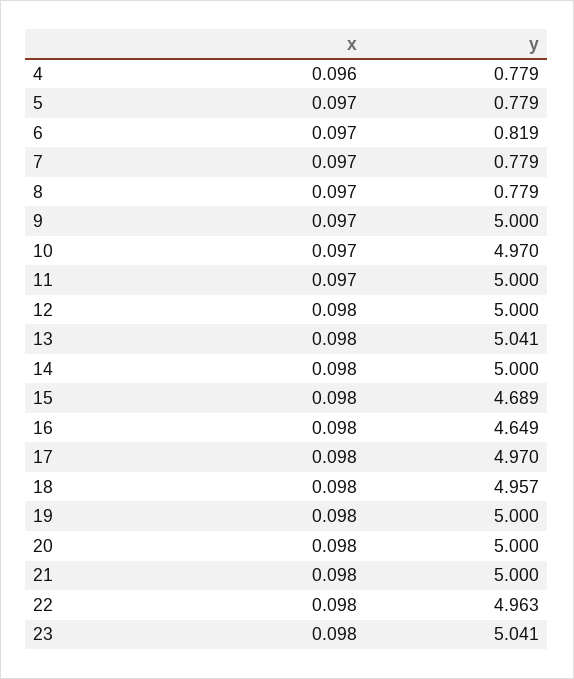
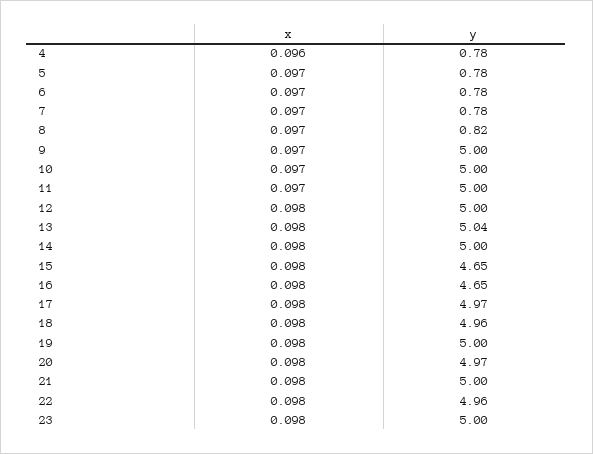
  {
    "x": {
      "4": 0.096,
      "5": 0.097,
      "6": 0.097,
      "7": 0.097,
      "8": 0.097,
      "9": 0.097,
      "10": 0.097,
      "11": 0.097,
      "12": 0.098,
      "13": 0.098,
      "14": 0.098,
      "15": 0.098,
      "16": 0.098,
      "17": 0.098,
      "18": 0.098,
      "19": 0.098,
      "20": 0.098,
      "21": 0.098,
      "22": 0.098,
      "23": 0.098
    },
    "y": {
      "4": 0.779,
      "5": 0.779,
-     "6": 0.819,
+     "6": 0.78,
      "7": 0.779,
-     "8": 0.779,
+     "8": 0.82,
      "9": 5,
-     "10": 4.97,
+     "10": 5,
      "11": 5,
      "12": 5,
      "13": 5.041,
      "14": 5,
-     "15": 4.689,
+     "15": 4.65,
      "16": 4.649,
      "17": 4.97,
      "18": 4.957,
      "19": 5,
-     "20": 5,
+     "20": 4.97,
      "21": 5,
      "22": 4.963,
-     "23": 5.041
+     "23": 5
    }
  }

